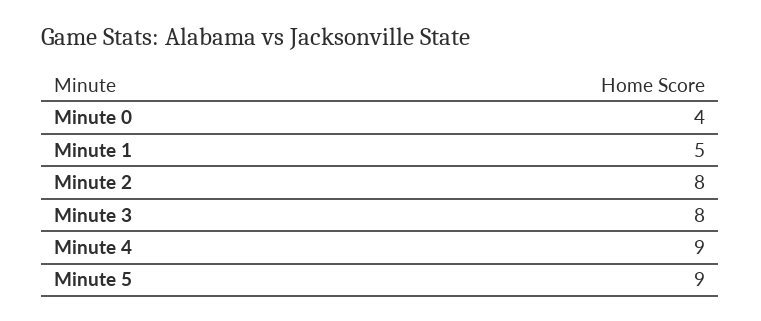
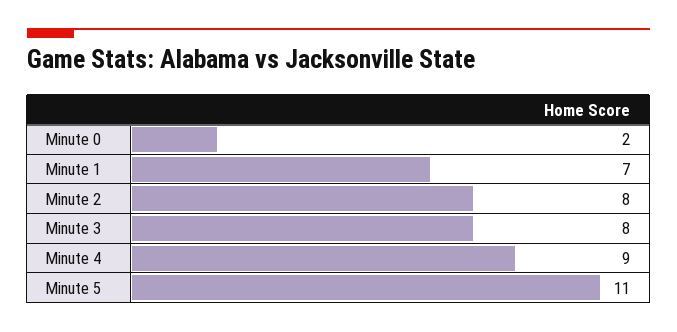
  {
-   "Minute 0": 4,
+   "Minute 0": 2,
-   "Minute 1": 5,
+   "Minute 1": 7,
    "Minute 2": 8,
    "Minute 3": 8,
    "Minute 4": 9,
-   "Minute 5": 9
+   "Minute 5": 11
  }

